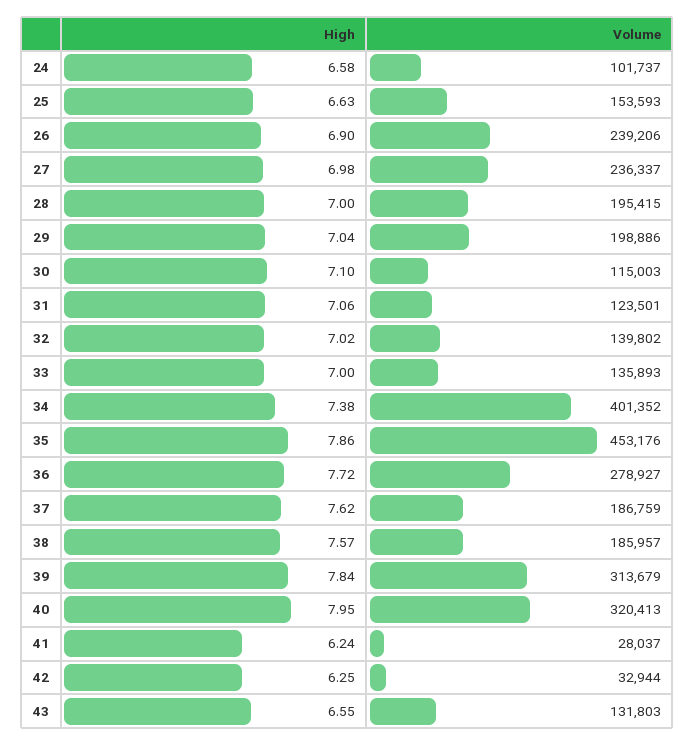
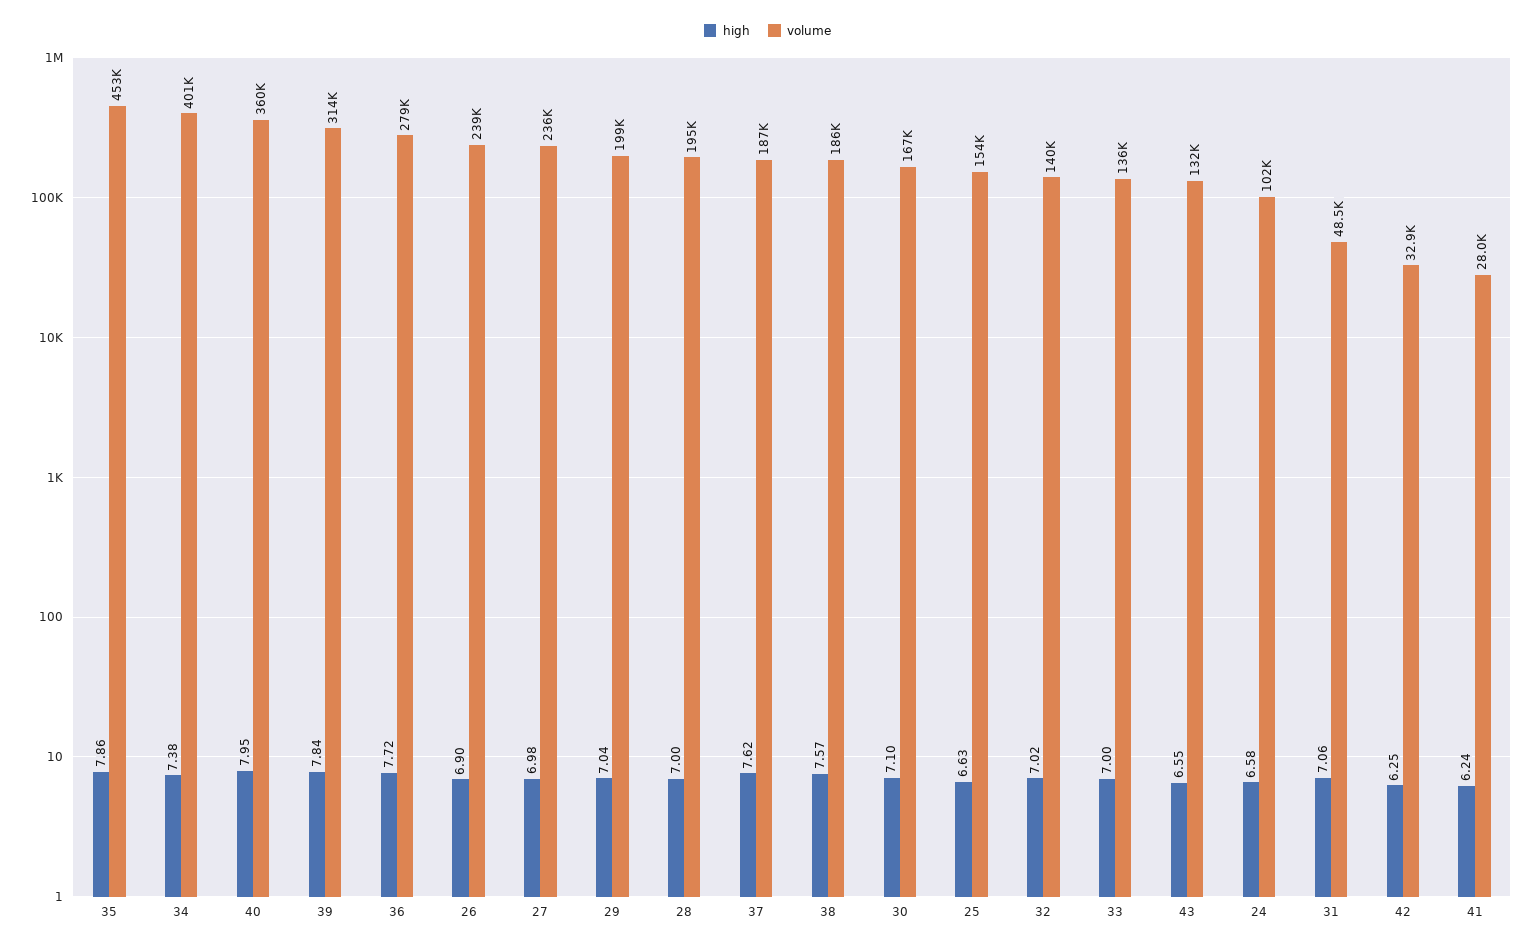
  {
    "High": {
      "24": 6.58,
      "25": 6.63,
      "26": 6.9,
      "27": 6.98,
      "28": 7,
      "29": 7.04,
      "30": 7.1,
      "31": 7.06,
      "32": 7.02,
      "33": 7,
      "34": 7.38,
      "35": 7.86,
      "36": 7.72,
      "37": 7.62,
      "38": 7.57,
      "39": 7.84,
      "40": 7.95,
      "41": 6.24,
      "42": 6.25,
      "43": 6.55
    },
    "Volume": {
      "24": 101737,
      "25": 153593,
      "26": 239206,
      "27": 236337,
      "28": 195415,
      "29": 198886,
-     "30": 115003,
+     "30": 167000,
-     "31": 123501,
+     "31": 48500,
      "32": 139802,
      "33": 135893,
      "34": 401352,
      "35": 453176,
      "36": 278927,
      "37": 186759,
      "38": 185957,
      "39": 313679,
-     "40": 320413,
+     "40": 360000,
      "41": 28037,
      "42": 32944,
      "43": 131803
    }
  }

